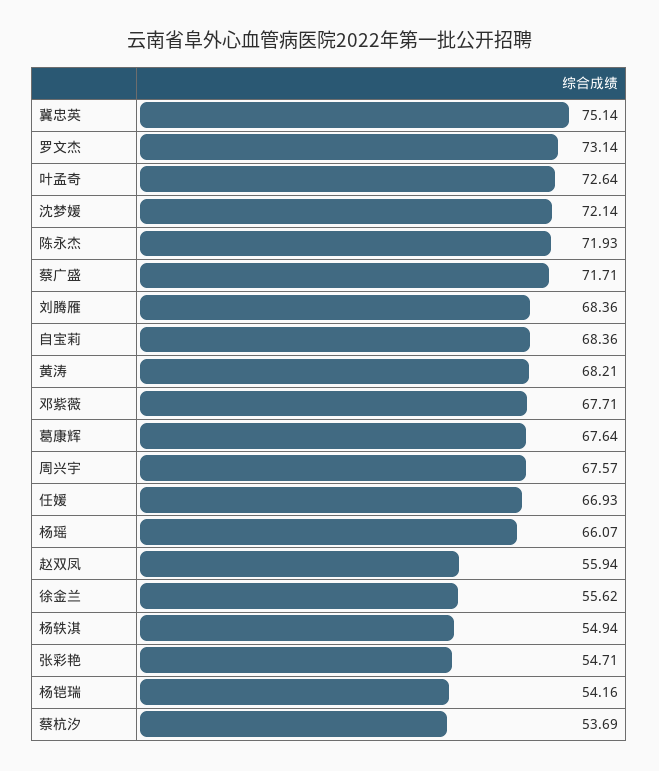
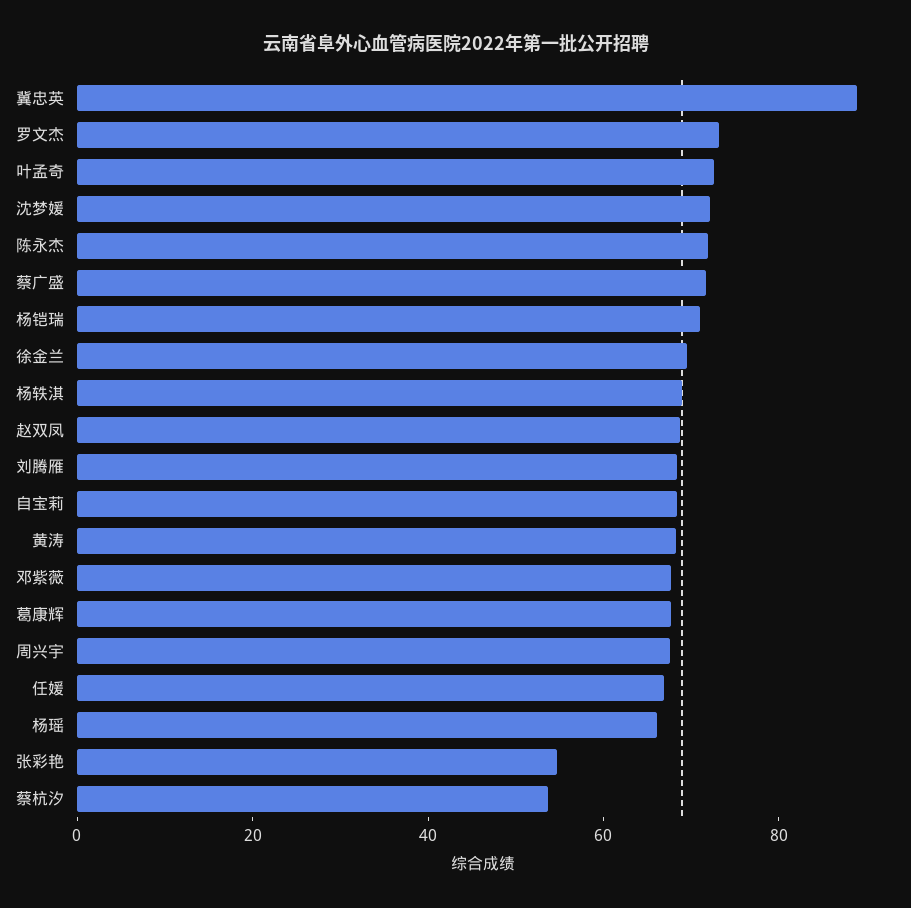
  {
-   "冀忠英": 75.14,
+   "冀忠英": 90,
    "罗文杰": 73.14,
    "叶孟奇": 72.64,
    "沈梦媛": 72.14,
    "陈永杰": 71.93,
    "蔡广盛": 71.71,
    "刘腾雁": 68.36,
    "自宝莉": 68.36,
    "黄涛": 68.21,
    "邓紫薇": 67.71,
    "葛康辉": 67.64,
    "周兴宇": 67.57,
    "任媛": 66.93,
    "杨瑶": 66.07,
-   "赵双凤": 55.94,
+   "赵双凤": 70,
-   "徐金兰": 55.62,
+   "徐金兰": 70,
-   "杨轶淇": 54.94,
+   "杨轶淇": 70,
    "张彩艳": 54.71,
-   "杨铠瑞": 54.16,
+   "杨铠瑞": 70,
    "蔡杭汐": 53.69
  }

